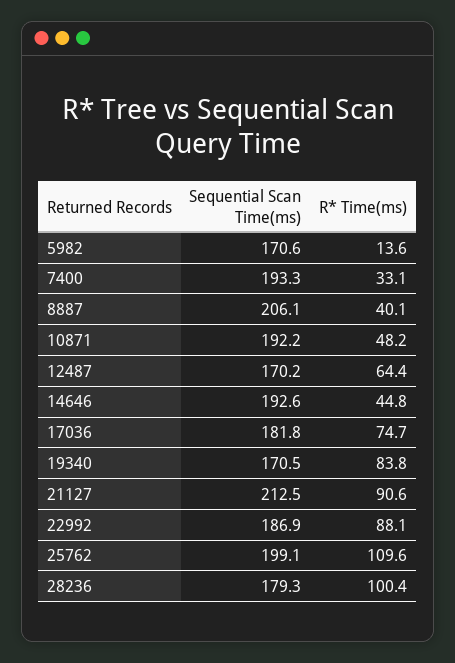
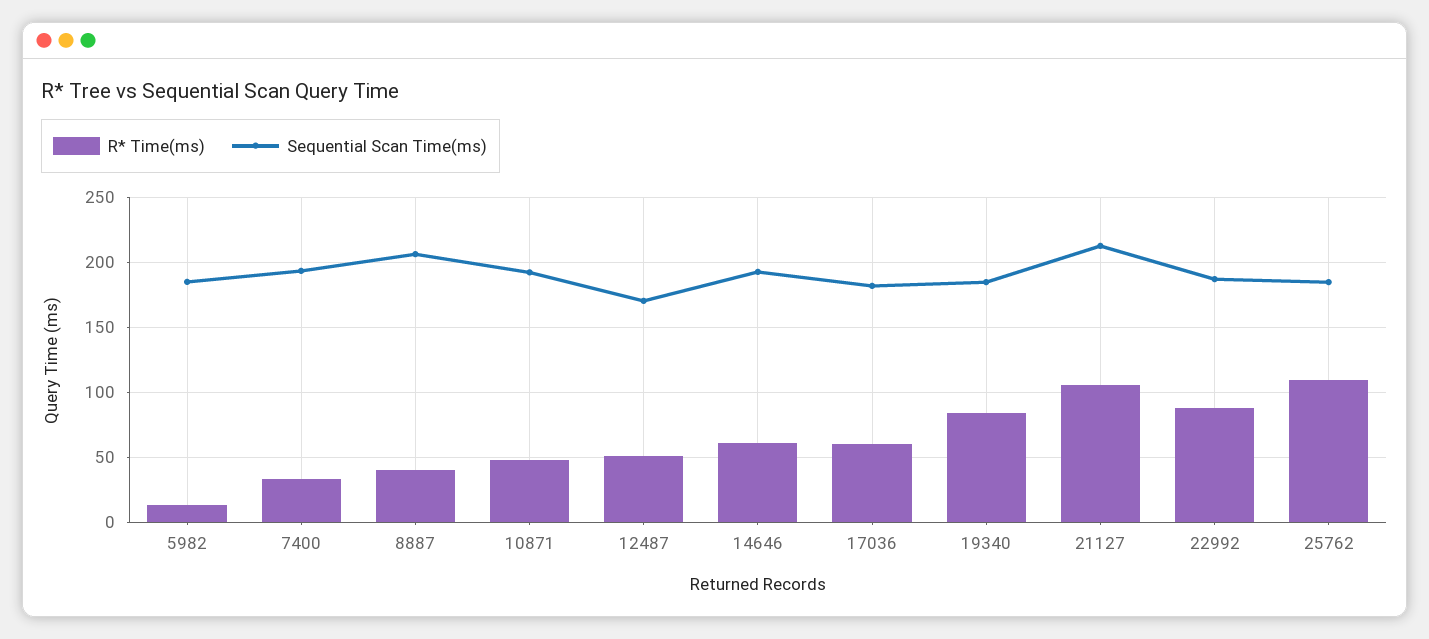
  {
    "Sequential Scan Time(ms)": {
-     "5982": 170.6,
+     "5982": 185,
      "7400": 193.3,
      "8887": 206.1,
      "10871": 192.2,
      "12487": 170.2,
      "14646": 192.6,
      "17036": 181.8,
-     "19340": 170.5,
+     "19340": 185,
      "21127": 212.5,
      "22992": 186.9,
-     "25762": 199.1,
+     "25762": 185
-     "28236": 179.3
    },
    "R* Time(ms)": {
      "5982": 13.6,
      "7400": 33.1,
      "8887": 40.1,
      "10871": 48.2,
-     "12487": 64.4,
+     "12487": 50,
-     "14646": 44.8,
+     "14646": 60,
-     "17036": 74.7,
+     "17036": 60,
      "19340": 83.8,
-     "21127": 90.6,
+     "21127": 105,
      "22992": 88.1,
-     "25762": 109.6,
+     "25762": 109.6
-     "28236": 100.4
    }
  }

